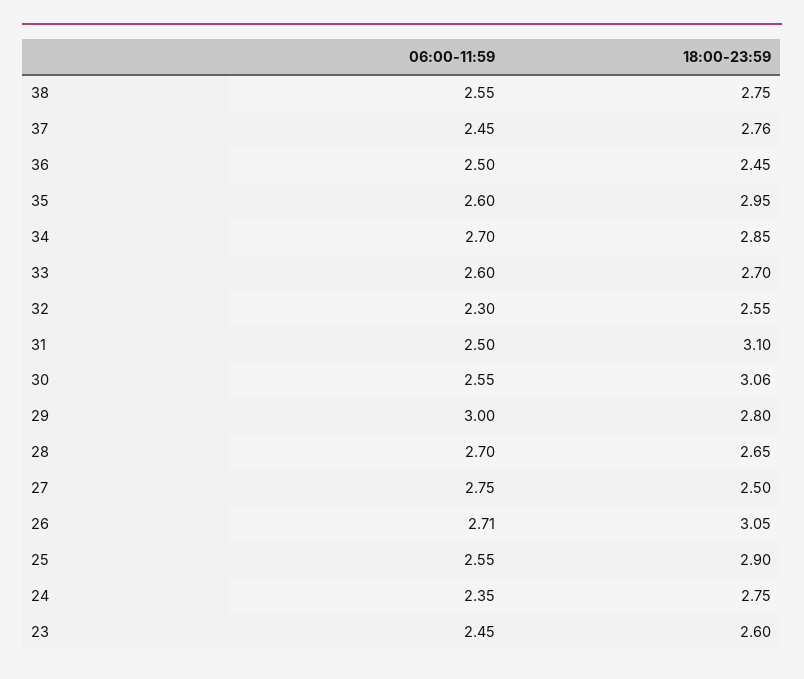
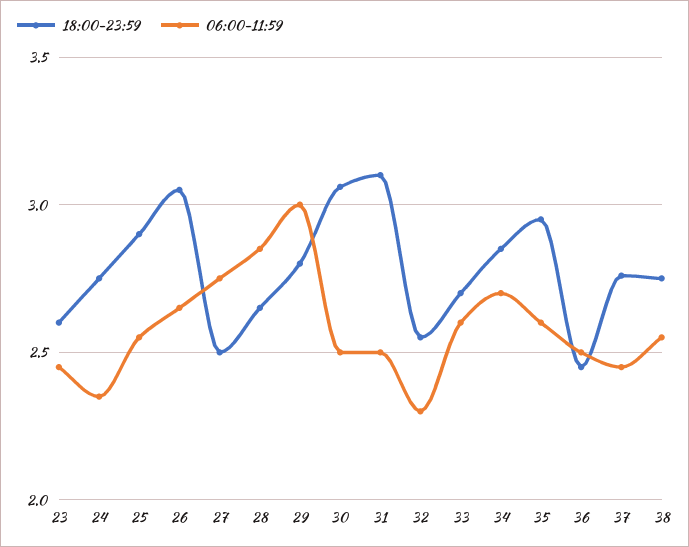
  {
    "06:00-11:59": {
      "38": 2.55,
      "37": 2.45,
      "36": 2.5,
      "35": 2.6,
      "34": 2.7,
      "33": 2.6,
      "32": 2.3,
      "31": 2.5,
-     "30": 2.55,
+     "30": 2.5,
      "29": 3,
-     "28": 2.7,
+     "28": 2.85,
      "27": 2.75,
-     "26": 2.71,
+     "26": 2.65,
      "25": 2.55,
      "24": 2.35,
      "23": 2.45
    },
    "18:00-23:59": {
      "38": 2.75,
      "37": 2.76,
      "36": 2.45,
      "35": 2.95,
      "34": 2.85,
      "33": 2.7,
      "32": 2.55,
      "31": 3.1,
      "30": 3.06,
      "29": 2.8,
      "28": 2.65,
      "27": 2.5,
      "26": 3.05,
      "25": 2.9,
      "24": 2.75,
      "23": 2.6
    }
  }

